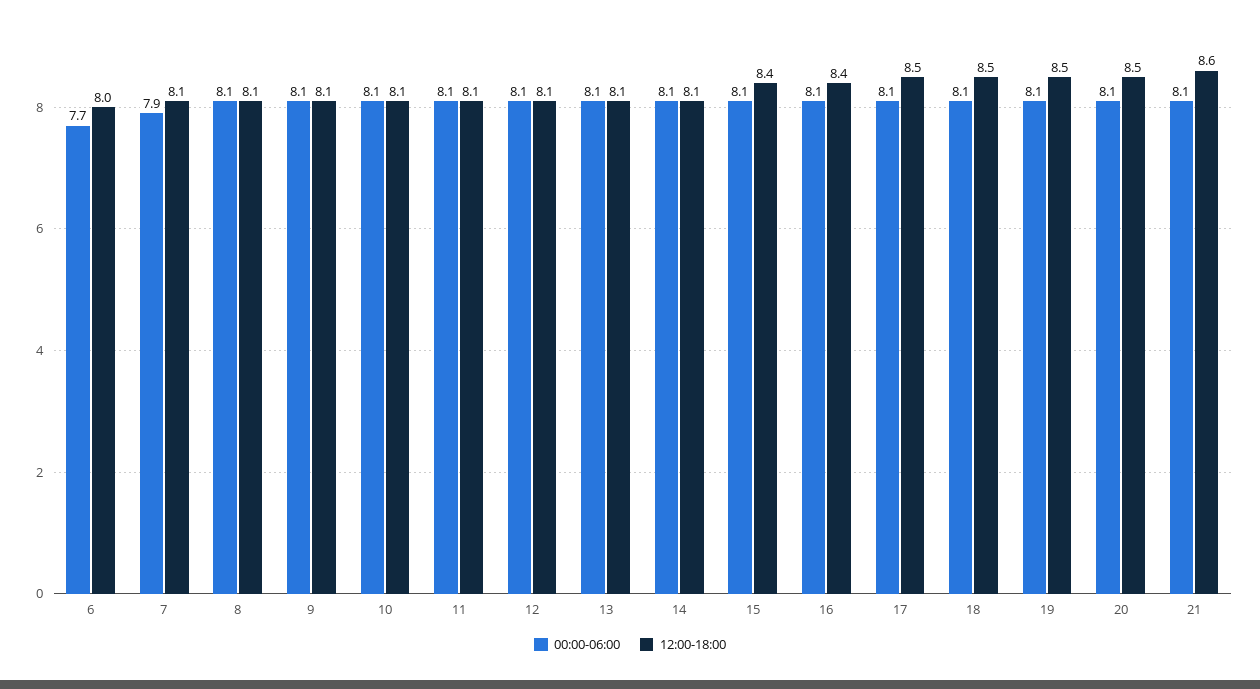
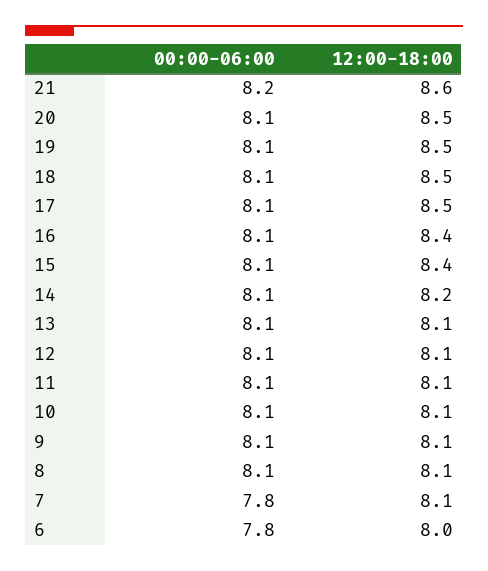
  {
    "00:00-06:00": {
-     "6": 7.7,
+     "6": 7.8,
-     "7": 7.9,
+     "7": 7.8,
      "8": 8.1,
      "9": 8.1,
      "10": 8.1,
      "11": 8.1,
      "12": 8.1,
      "13": 8.1,
      "14": 8.1,
      "15": 8.1,
      "16": 8.1,
      "17": 8.1,
      "18": 8.1,
      "19": 8.1,
      "20": 8.1,
-     "21": 8.1
+     "21": 8.2
    },
    "12:00-18:00": {
      "6": 8,
      "7": 8.1,
      "8": 8.1,
      "9": 8.1,
      "10": 8.1,
      "11": 8.1,
      "12": 8.1,
      "13": 8.1,
-     "14": 8.1,
+     "14": 8.2,
      "15": 8.4,
      "16": 8.4,
      "17": 8.5,
      "18": 8.5,
      "19": 8.5,
      "20": 8.5,
      "21": 8.6
    }
  }

